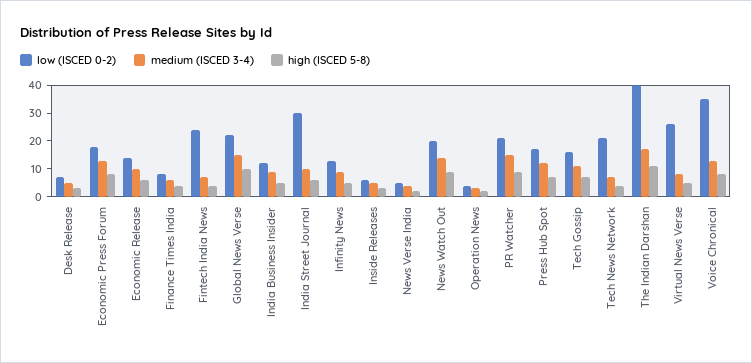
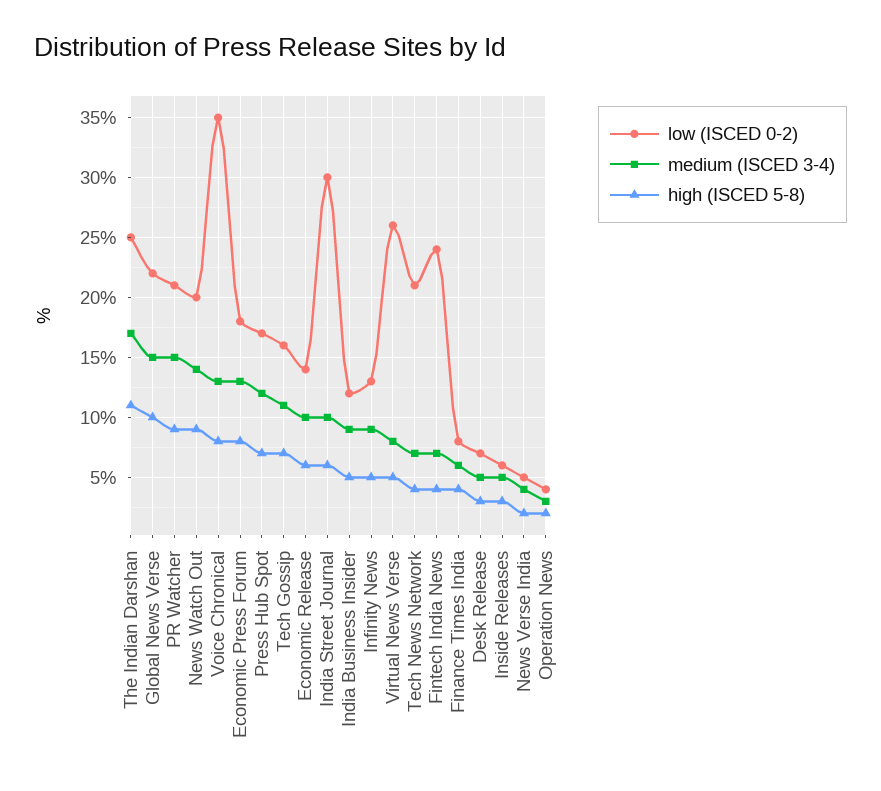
  {
    "low (ISCED 0-2)": {
      "Desk Release": 7,
      "Economic Press Forum": 18,
      "Economic Release": 14,
      "Finance Times India": 8,
      "Fintech India News": 24,
      "Global News Verse": 22,
      "India Business Insider": 12,
      "India Street Journal": 30,
      "Infinity News": 13,
      "Inside Releases": 6,
      "News Verse India": 5,
      "News Watch Out": 20,
      "Operation News": 4,
      "PR Watcher": 21,
      "Press Hub Spot": 17,
      "Tech Gossip": 16,
      "Tech News Network": 21,
-     "The Indian Darshan": 40,
+     "The Indian Darshan": 25,
      "Virtual News Verse": 26,
      "Voice Chronical": 35
    },
    "medium (ISCED 3-4)": {
      "Desk Release": 5,
      "Economic Press Forum": 13,
      "Economic Release": 10,
      "Finance Times India": 6,
      "Fintech India News": 7,
      "Global News Verse": 15,
      "India Business Insider": 9,
      "India Street Journal": 10,
      "Infinity News": 9,
      "Inside Releases": 5,
      "News Verse India": 4,
      "News Watch Out": 14,
      "Operation News": 3,
      "PR Watcher": 15,
      "Press Hub Spot": 12,
      "Tech Gossip": 11,
      "Tech News Network": 7,
      "The Indian Darshan": 17,
      "Virtual News Verse": 8,
      "Voice Chronical": 13
    },
    "high (ISCED 5-8)": {
      "Desk Release": 3,
      "Economic Press Forum": 8,
      "Economic Release": 6,
      "Finance Times India": 4,
      "Fintech India News": 4,
      "Global News Verse": 10,
      "India Business Insider": 5,
      "India Street Journal": 6,
      "Infinity News": 5,
      "Inside Releases": 3,
      "News Verse India": 2,
      "News Watch Out": 9,
      "Operation News": 2,
      "PR Watcher": 9,
      "Press Hub Spot": 7,
      "Tech Gossip": 7,
      "Tech News Network": 4,
      "The Indian Darshan": 11,
      "Virtual News Verse": 5,
      "Voice Chronical": 8
    }
  }

